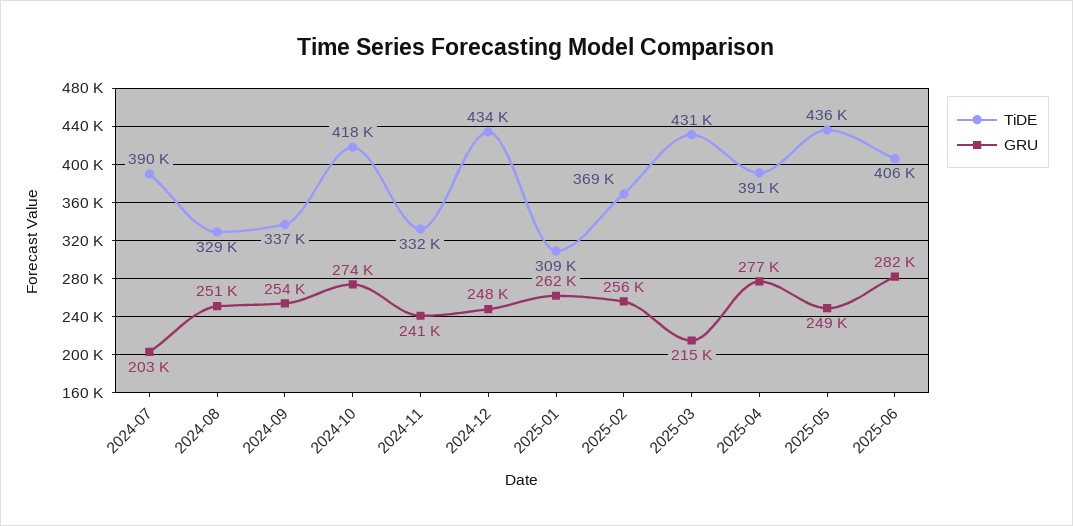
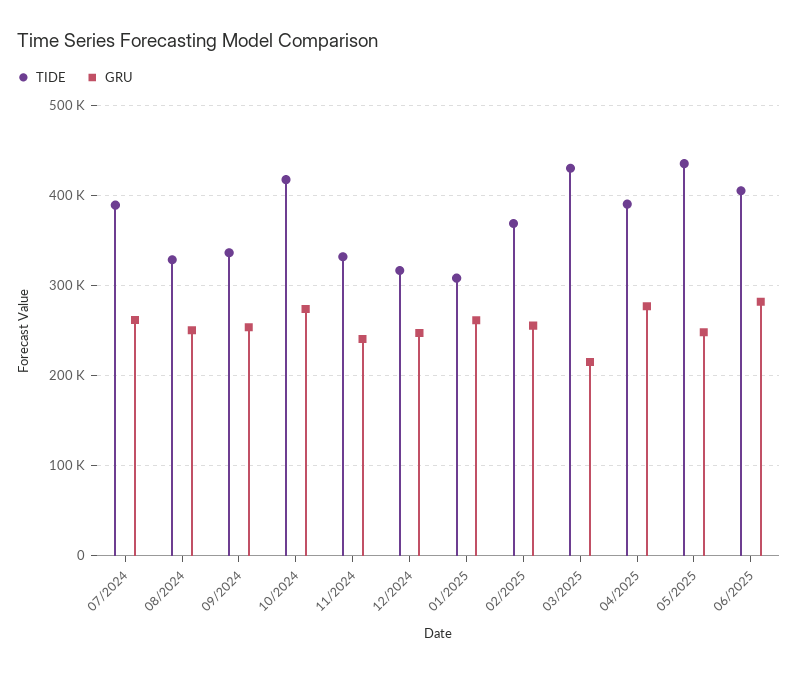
  {
    "TiDE": {
      "2024-07": 390000,
      "2024-08": 329000,
      "2024-09": 337000,
      "2024-10": 418000,
      "2024-11": 332000,
-     "2024-12": 434000,
+     "2024-12": 320000,
      "2025-01": 309000,
      "2025-02": 369000,
      "2025-03": 431000,
      "2025-04": 391000,
      "2025-05": 436000,
      "2025-06": 406000
    },
    "GRU": {
-     "2024-07": 203000,
+     "2024-07": 260000,
      "2024-08": 251000,
      "2024-09": 254000,
      "2024-10": 274000,
      "2024-11": 241000,
      "2024-12": 248000,
      "2025-01": 262000,
      "2025-02": 256000,
      "2025-03": 215000,
      "2025-04": 277000,
      "2025-05": 249000,
      "2025-06": 282000
    }
  }

